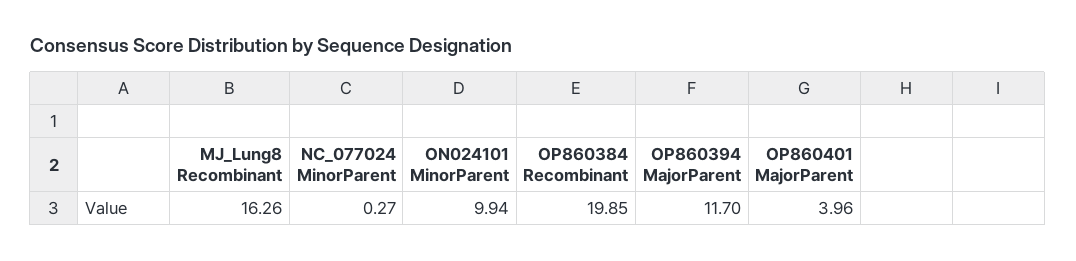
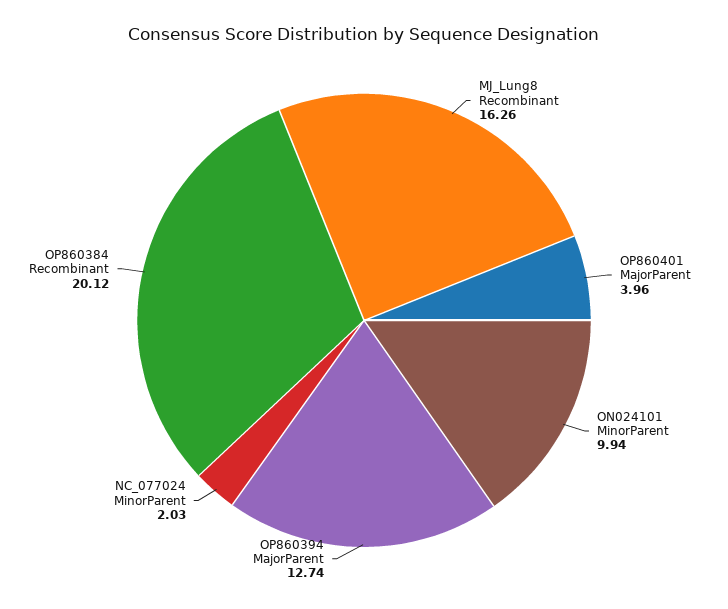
  {
    "MJ_Lung8 Recombinant": 16.26,
-   "NC_077024 MinorParent": 0.27,
+   "NC_077024 MinorParent": 2.03,
    "ON024101 MinorParent": 9.94,
-   "OP860384 Recombinant": 19.85,
+   "OP860384 Recombinant": 20.12,
-   "OP860394 MajorParent": 11.7,
+   "OP860394 MajorParent": 12.74,
    "OP860401 MajorParent": 3.96
  }

